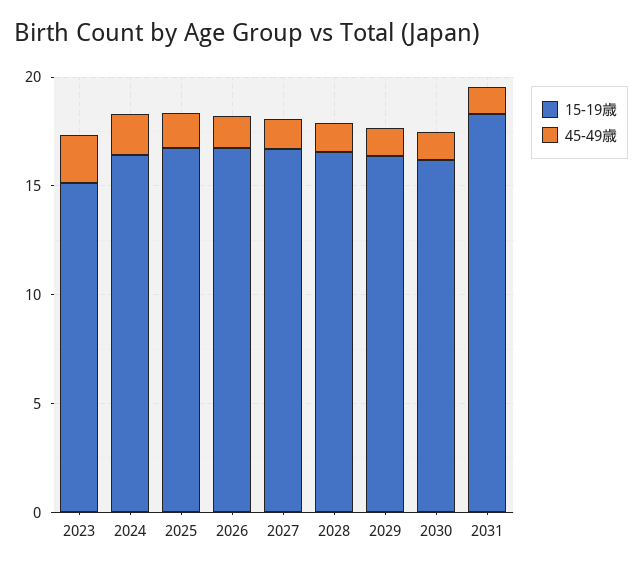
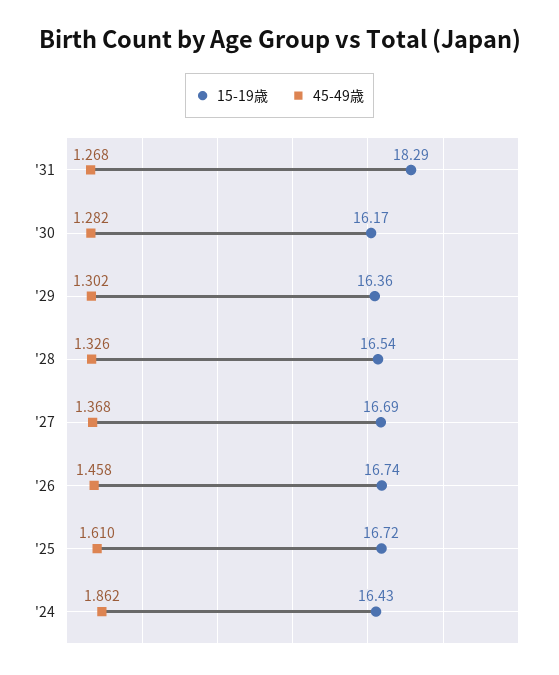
  {
    "15-19歳": {
-     "2023": 15,
      "2024": 16.43,
      "2025": 16.72,
      "2026": 16.74,
      "2027": 16.69,
      "2028": 16.54,
      "2029": 16.36,
      "2030": 16.17,
      "2031": 18.29
    },
    "45-49歳": {
-     "2023": 2,
      "2024": 1.862,
      "2025": 1.61,
      "2026": 1.458,
      "2027": 1.368,
      "2028": 1.326,
      "2029": 1.302,
      "2030": 1.282,
      "2031": 1.268
    }
  }

